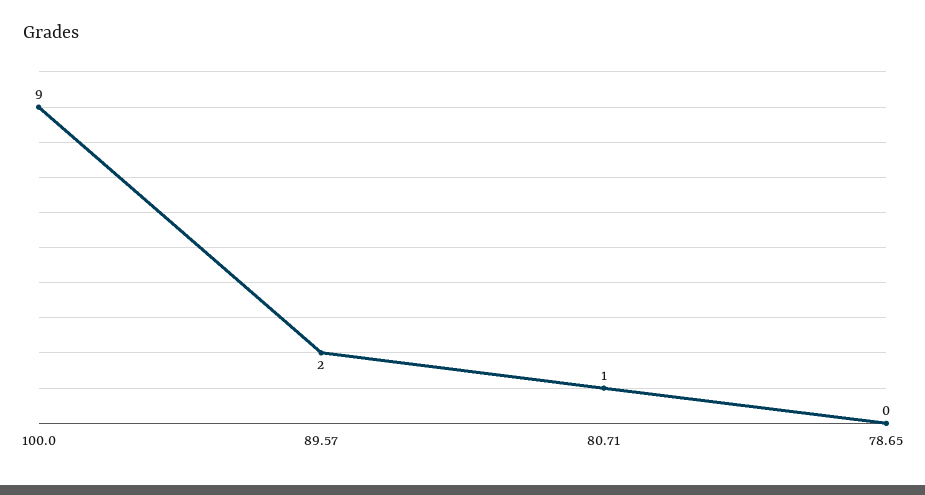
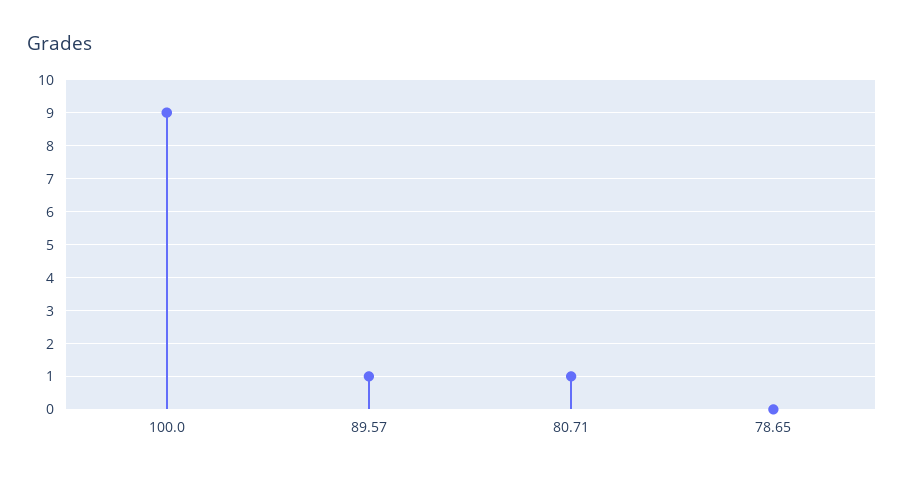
  {
    "100.0": 9,
-   "89.57": 2,
+   "89.57": 1,
    "80.71": 1,
    "78.65": 0
  }

